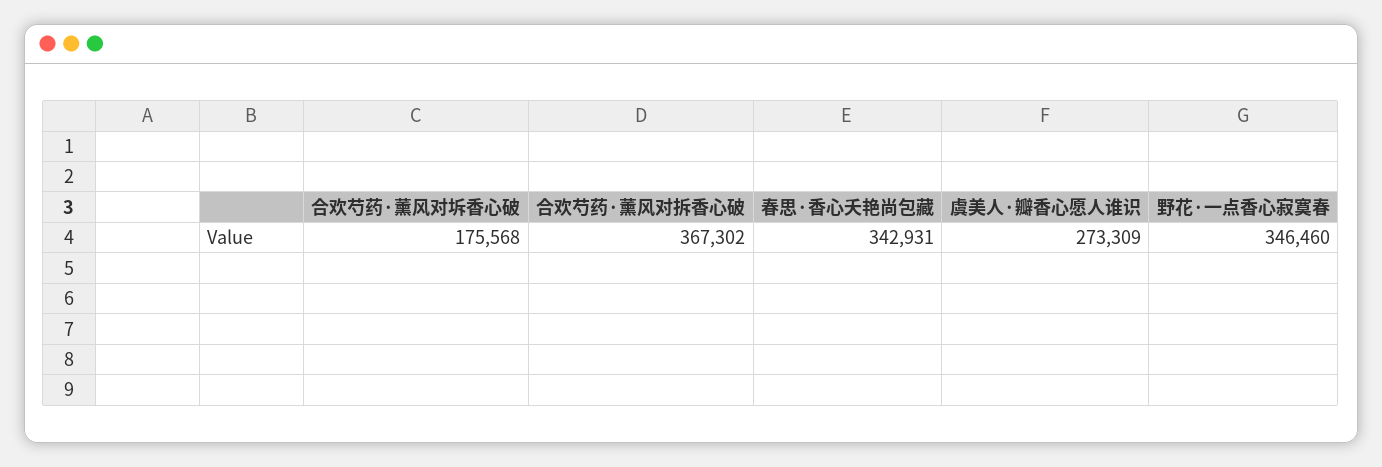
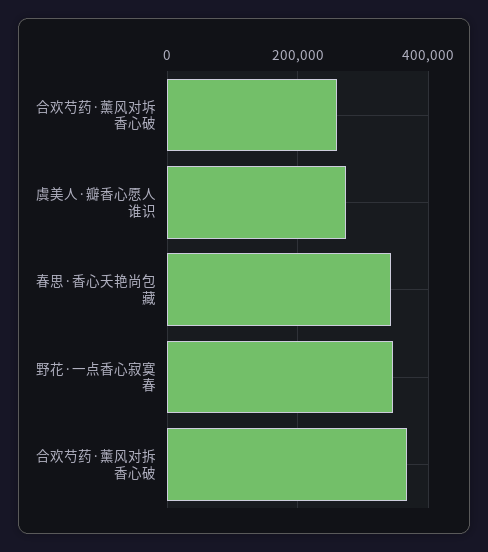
  {
-   "合欢芍药·薰风对坼香心破": 175568,
+   "合欢芍药·薰风对坼香心破": 260000,
    "合欢芍药·薰风对拆香心破": 367302,
    "春思·香心夭艳尚包藏": 342931,
    "虞美人·瓣香心愿人谁识": 273309,
    "野花·一点香心寂寞春": 346460
  }

